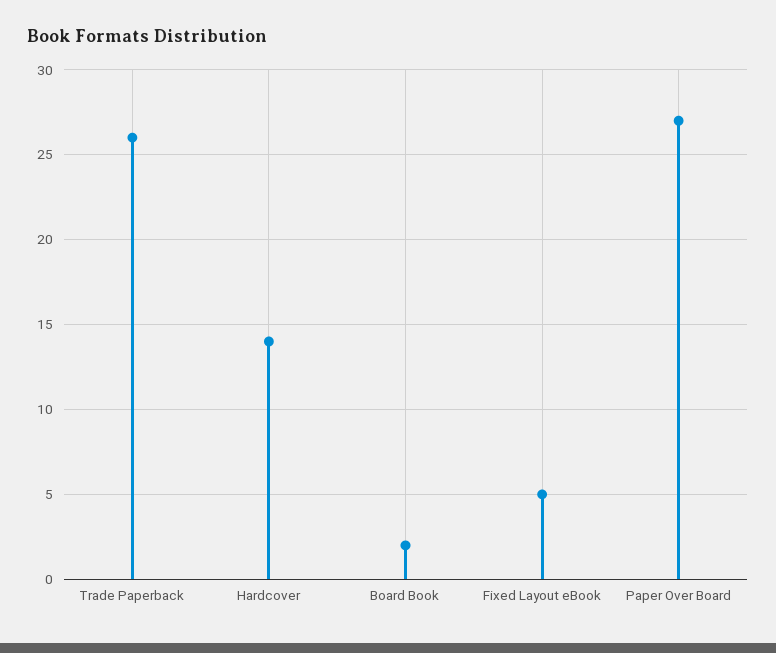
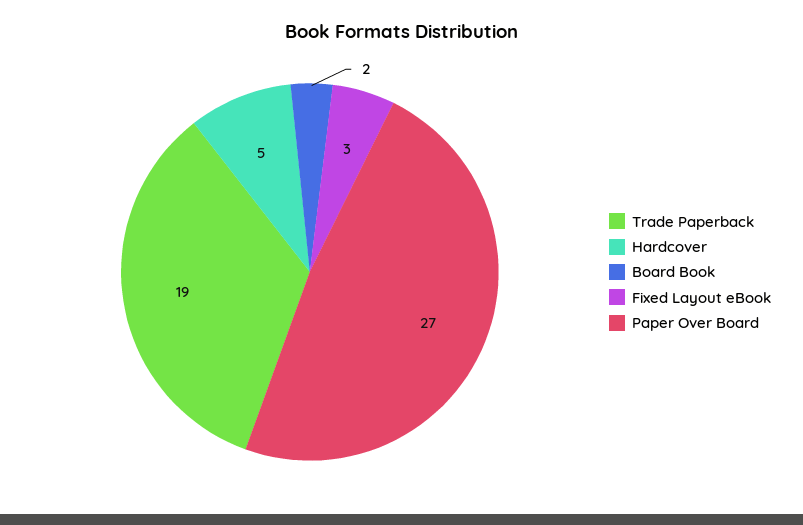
  {
-   "Trade Paperback": 26,
+   "Trade Paperback": 19,
-   "Hardcover": 14,
+   "Hardcover": 5,
    "Board Book": 2,
-   "Fixed Layout eBook": 5,
+   "Fixed Layout eBook": 3,
    "Paper Over Board": 27
  }

